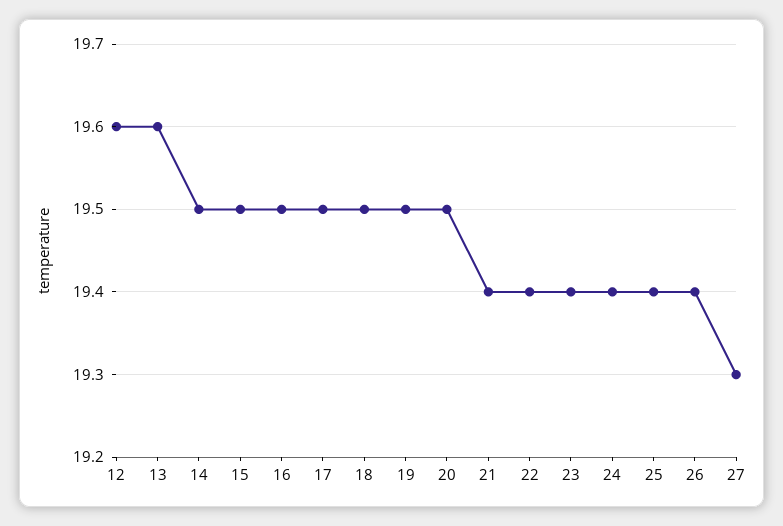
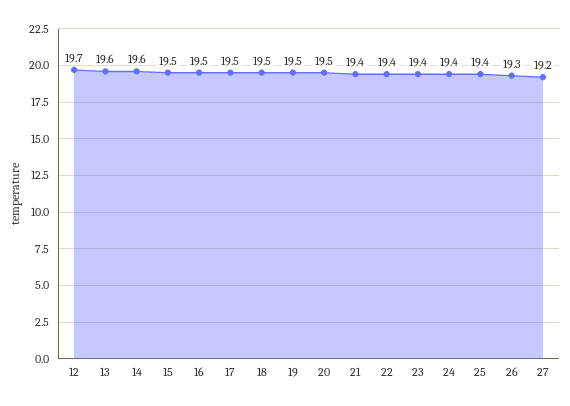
  {
-   "12": 19.6,
+   "12": 19.7,
    "13": 19.6,
-   "14": 19.5,
+   "14": 19.6,
    "15": 19.5,
    "16": 19.5,
    "17": 19.5,
    "18": 19.5,
    "19": 19.5,
    "20": 19.5,
    "21": 19.4,
    "22": 19.4,
    "23": 19.4,
    "24": 19.4,
    "25": 19.4,
-   "26": 19.4,
+   "26": 19.3,
-   "27": 19.3
+   "27": 19.2
  }

